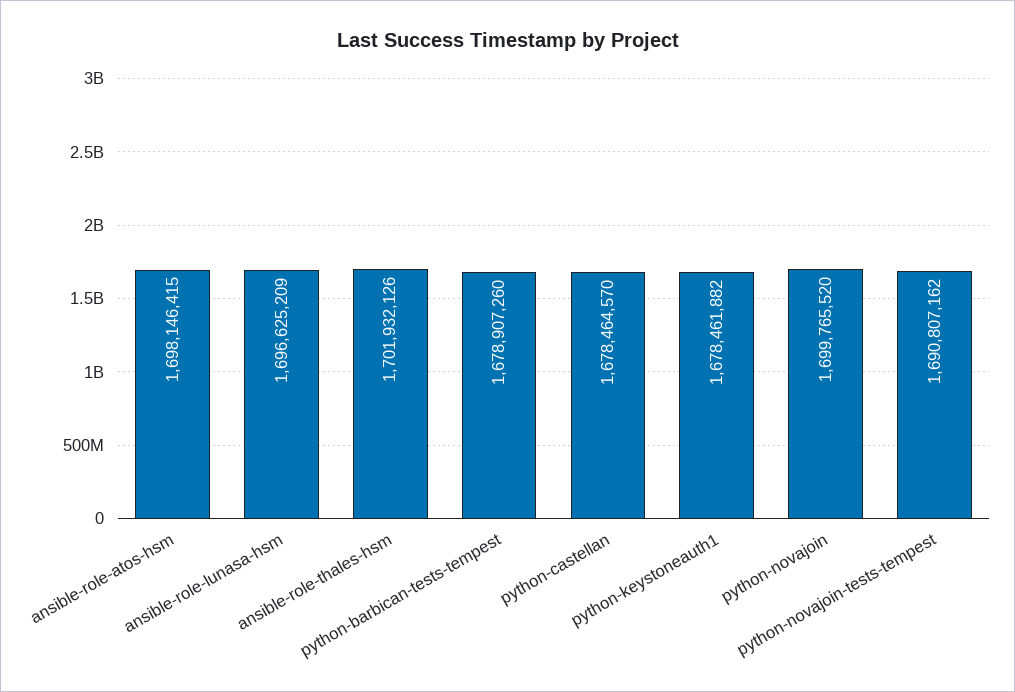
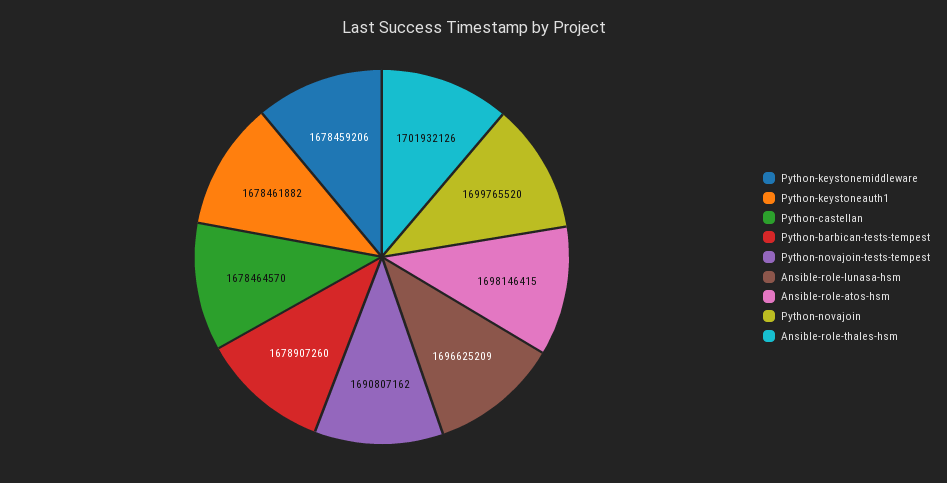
  {
    "ansible-role-atos-hsm": 1698146415,
    "ansible-role-lunasa-hsm": 1696625209,
    "ansible-role-thales-hsm": 1701932126,
    "python-barbican-tests-tempest": 1678907260,
    "python-castellan": 1678464570,
    "python-keystoneauth1": 1678461882,
    "python-novajoin": 1699765520,
-   "python-novajoin-tests-tempest": 1690807162
+   "python-novajoin-tests-tempest": 1690807162,
+   "Python-keystonemiddleware": 1678459206
  }

